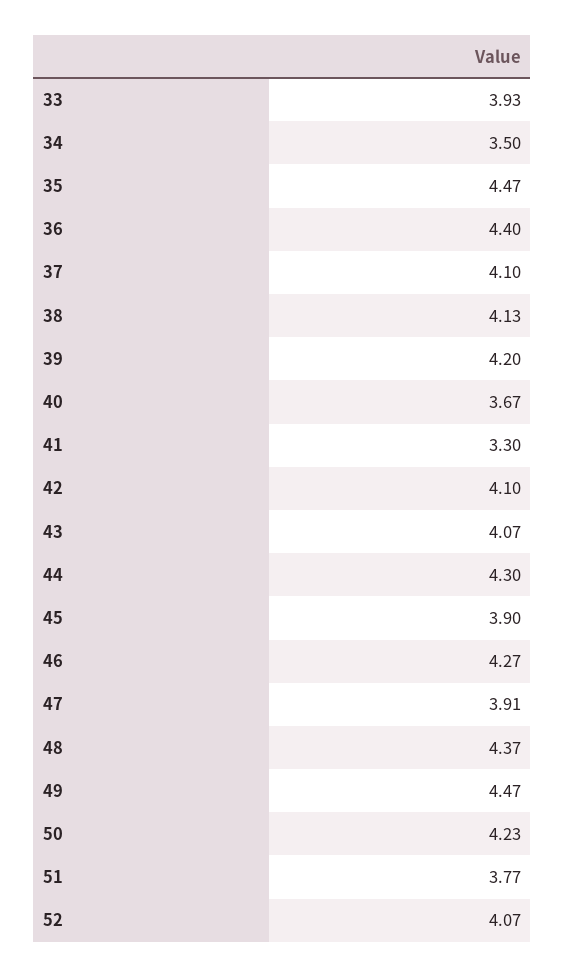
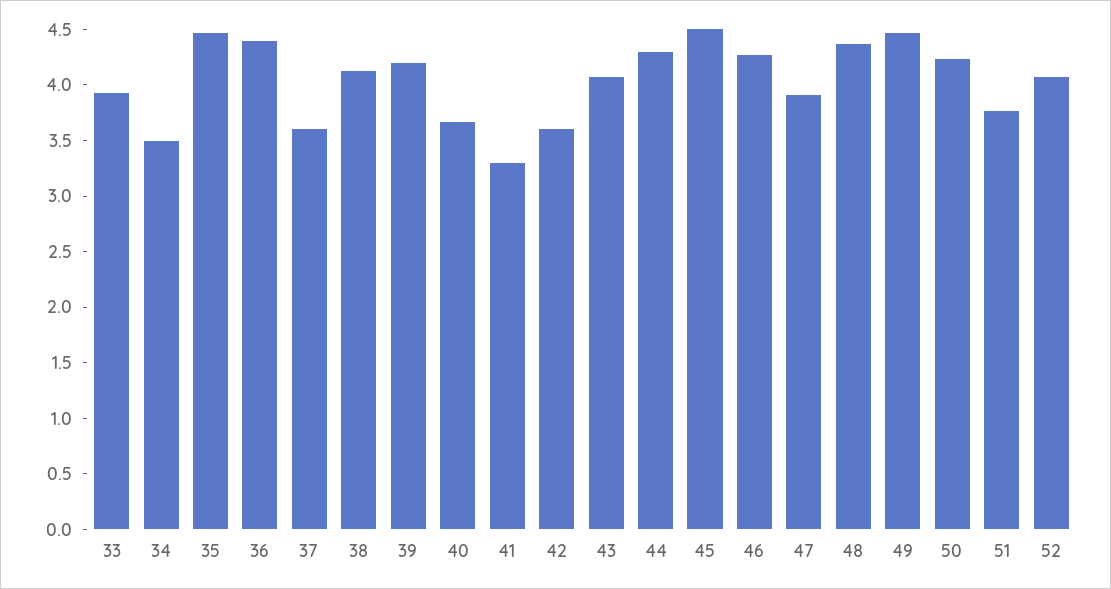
  {
    "33": 3.93,
    "34": 3.5,
    "35": 4.47,
    "36": 4.4,
-   "37": 4.1,
+   "37": 3.6,
    "38": 4.13,
    "39": 4.2,
    "40": 3.67,
    "41": 3.3,
-   "42": 4.1,
+   "42": 3.6,
    "43": 4.07,
    "44": 4.3,
-   "45": 3.9,
+   "45": 4.5,
    "46": 4.27,
    "47": 3.91,
    "48": 4.37,
    "49": 4.47,
    "50": 4.23,
    "51": 3.77,
    "52": 4.07
  }

